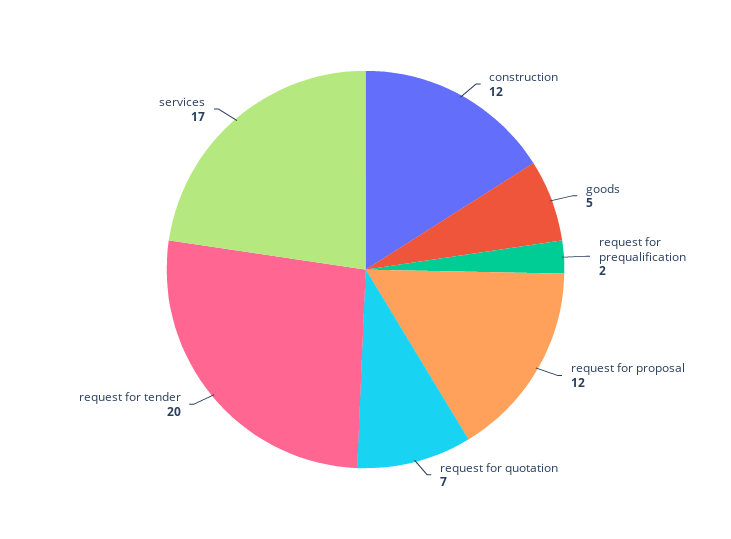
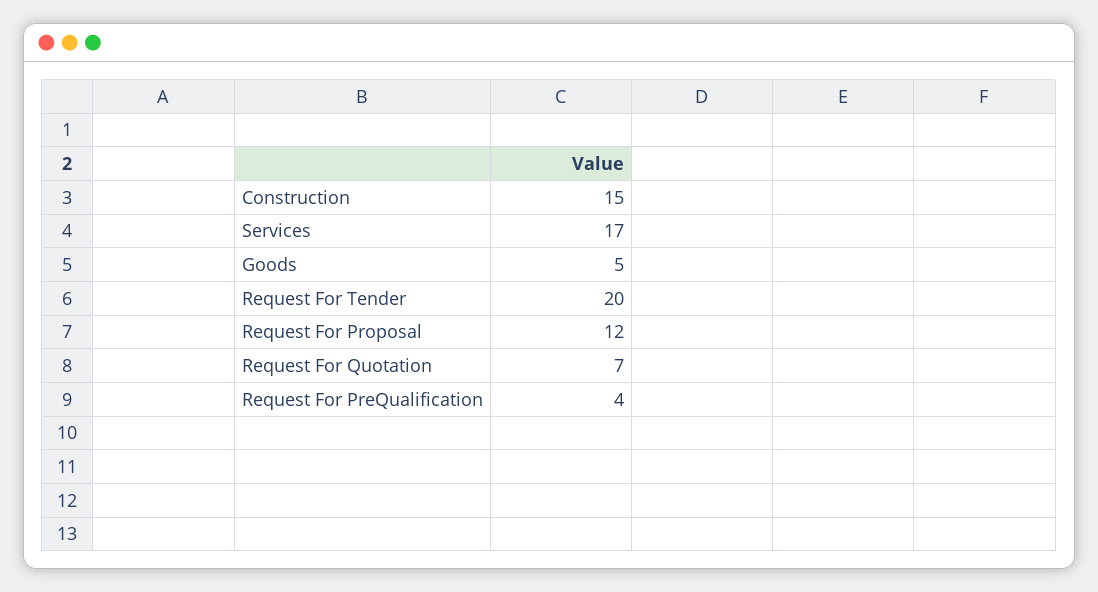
  {
-   "construction": 12,
+   "construction": 15,
    "goods": 5,
-   "request for prequalification": 2,
+   "request for prequalification": 4,
    "request for proposal": 12,
    "request for quotation": 7,
    "request for tender": 20,
    "services": 17
  }

